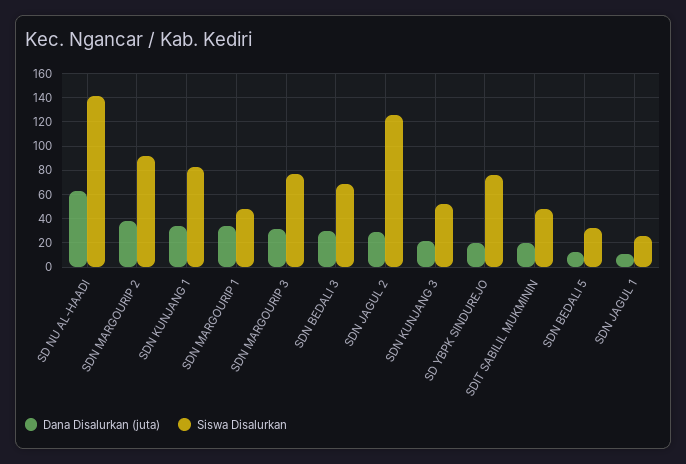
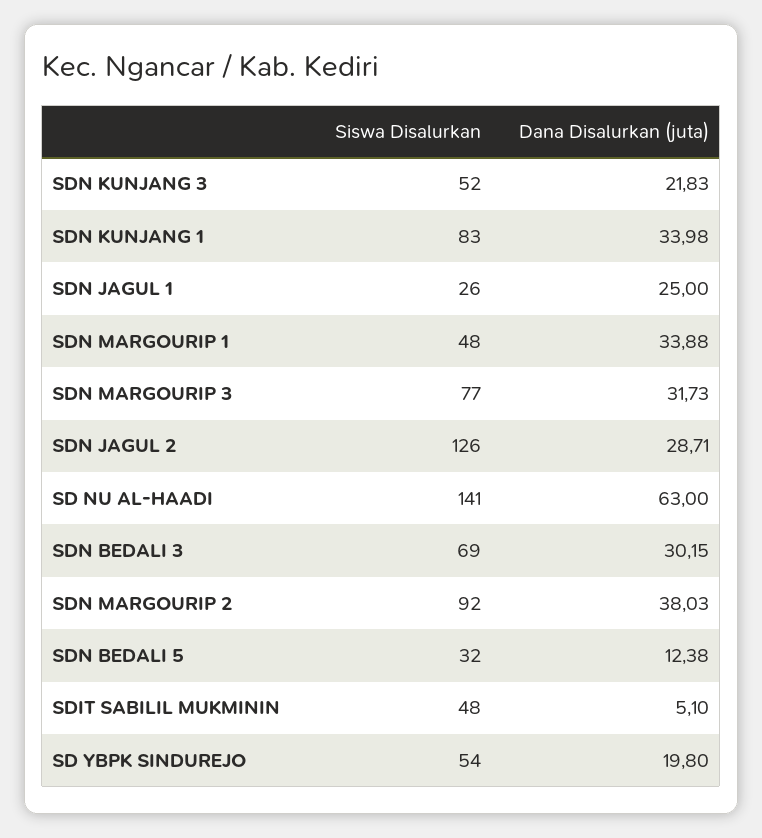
  {
    "Dana Disalurkan (juta)": {
      "SD NU AL-HAADI": 63,
      "SDN MARGOURIP 2": 38.03,
      "SDN KUNJANG 1": 33.98,
      "SDN MARGOURIP 1": 33.88,
      "SDN MARGOURIP 3": 31.73,
      "SDN BEDALI 3": 30.15,
      "SDN JAGUL 2": 28.71,
      "SDN KUNJANG 3": 21.83,
      "SD YBPK SINDUREJO": 19.8,
-     "SDIT SABILIL MUKMININ": 20,
+     "SDIT SABILIL MUKMININ": 5.1,
      "SDN BEDALI 5": 12.38,
-     "SDN JAGUL 1": 10
+     "SDN JAGUL 1": 25
    },
    "Siswa Disalurkan": {
      "SD NU AL-HAADI": 141,
      "SDN MARGOURIP 2": 92,
      "SDN KUNJANG 1": 83,
      "SDN MARGOURIP 1": 48,
      "SDN MARGOURIP 3": 77,
      "SDN BEDALI 3": 69,
      "SDN JAGUL 2": 126,
      "SDN KUNJANG 3": 52,
-     "SD YBPK SINDUREJO": 75,
+     "SD YBPK SINDUREJO": 54,
      "SDIT SABILIL MUKMININ": 48,
      "SDN BEDALI 5": 32,
      "SDN JAGUL 1": 26
    }
  }

